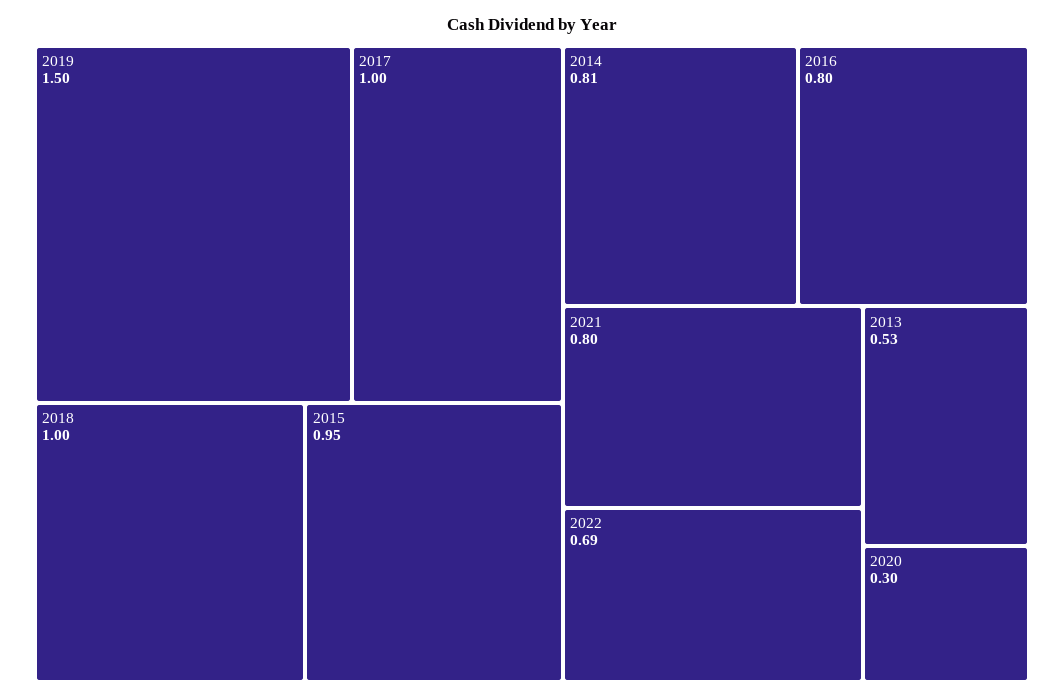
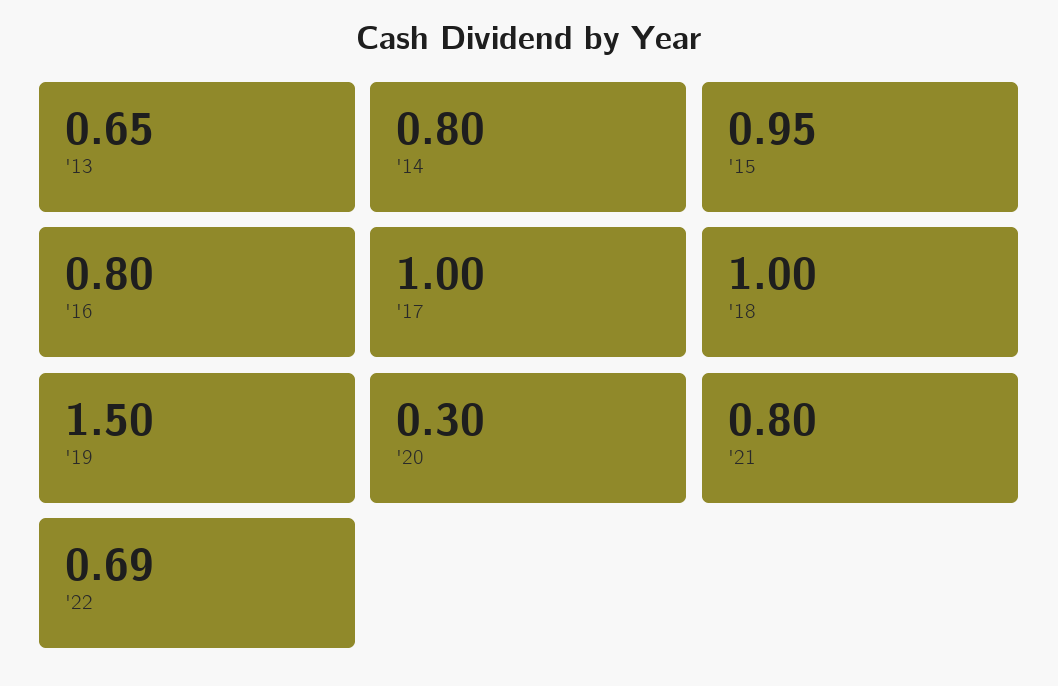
  {
    "2019": 1.5,
    "2017": 1,
    "2018": 1,
    "2015": 0.95,
-   "2014": 0.81,
+   "2014": 0.8,
    "2016": 0.8,
    "2021": 0.8,
    "2022": 0.69,
-   "2013": 0.53,
+   "2013": 0.65,
    "2020": 0.3
  }

